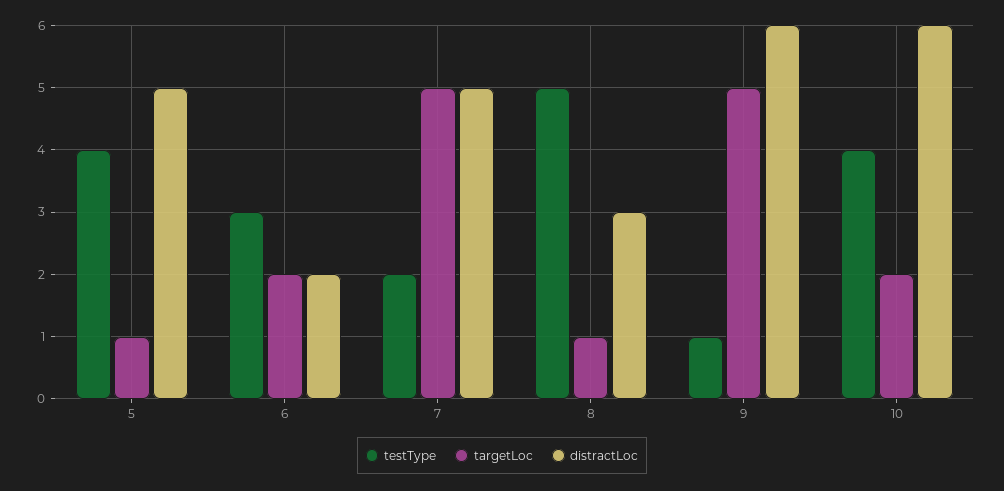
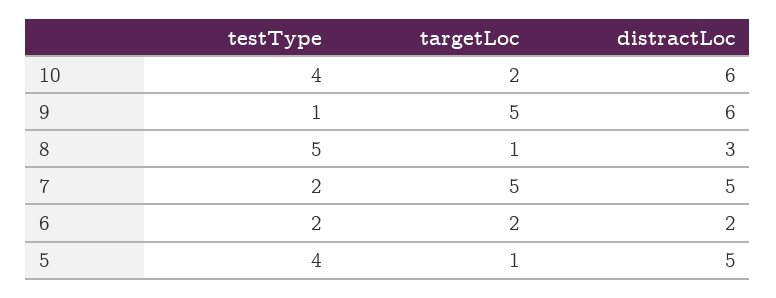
  {
    "testType": {
      "5": 4,
-     "6": 3,
+     "6": 2,
      "7": 2,
      "8": 5,
      "9": 1,
      "10": 4
    },
    "targetLoc": {
      "5": 1,
      "6": 2,
      "7": 5,
      "8": 1,
      "9": 5,
      "10": 2
    },
    "distractLoc": {
      "5": 5,
      "6": 2,
      "7": 5,
      "8": 3,
      "9": 6,
      "10": 6
    }
  }

